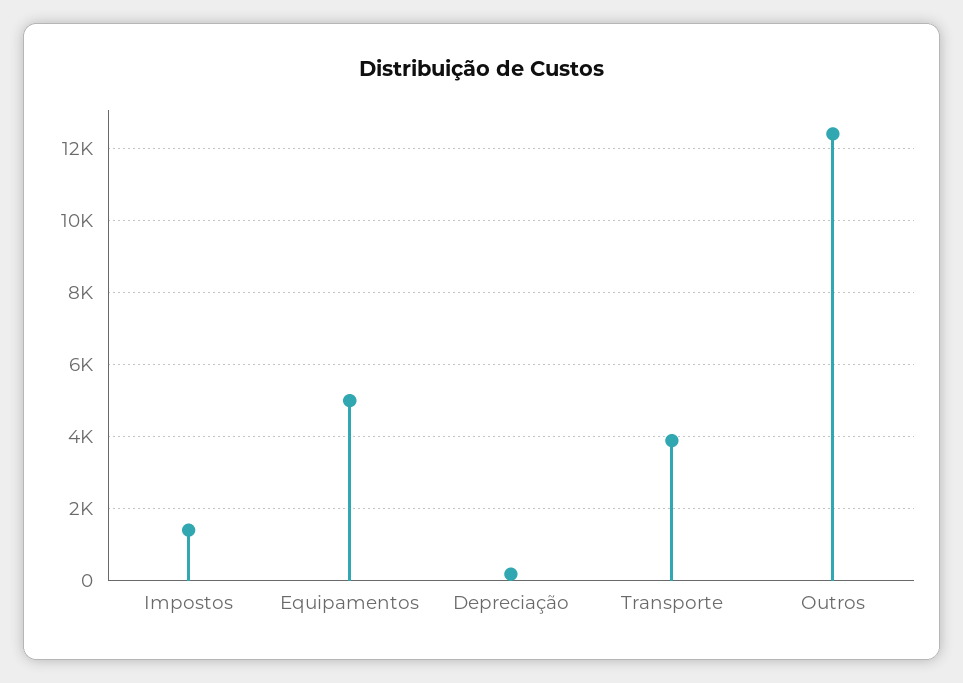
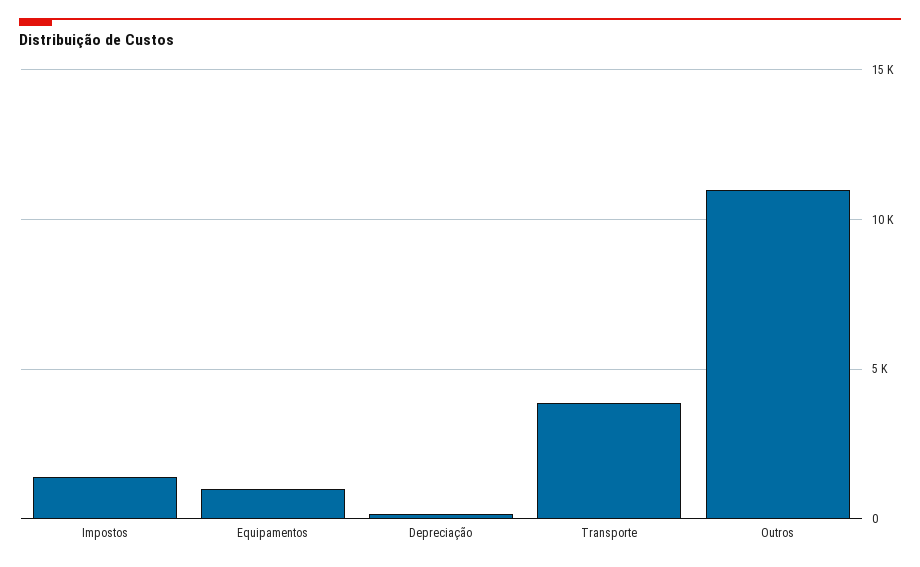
  {
    "Impostos": 1400,
-   "Equipamentos": 5000,
+   "Equipamentos": 1000,
    "Depreciação": 200,
    "Transporte": 3800,
-   "Outros": 12400
+   "Outros": 11000
  }

